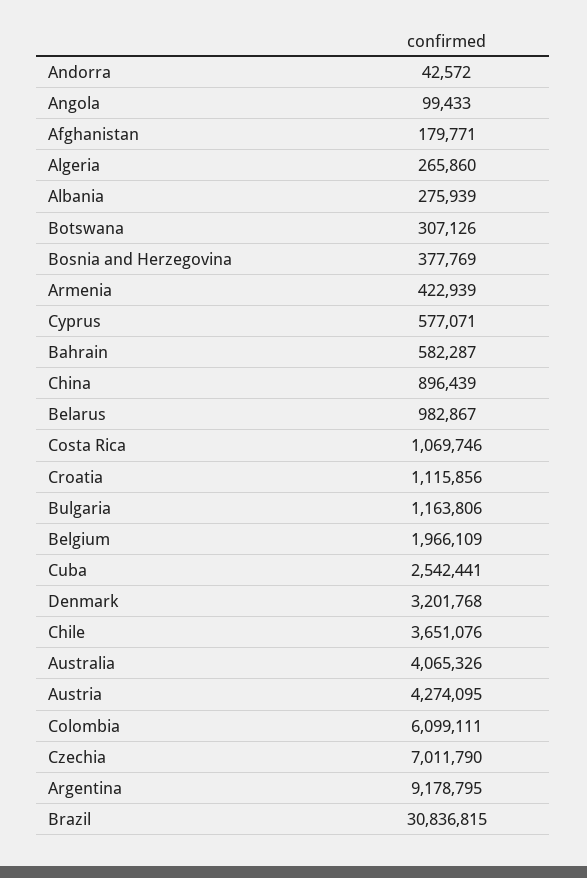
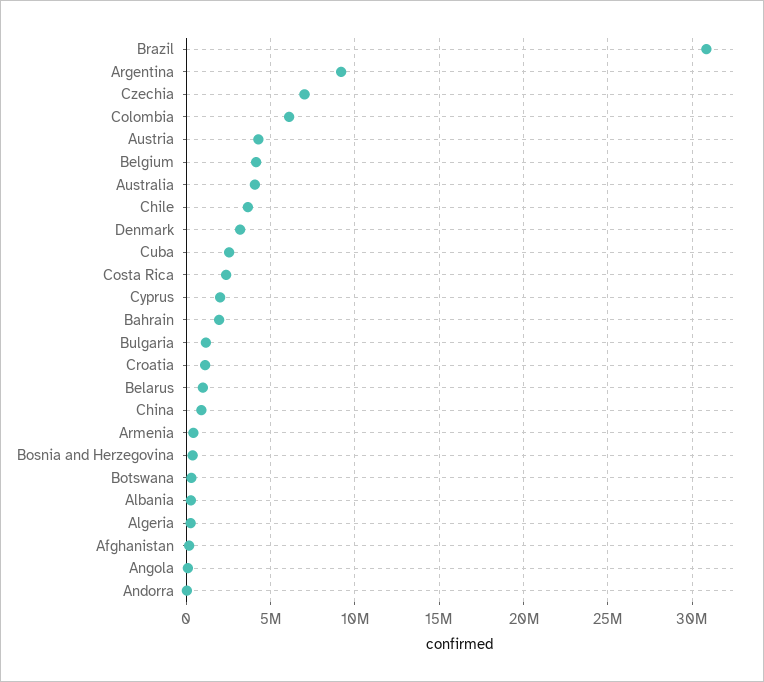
  {
    "Andorra": 42572,
    "Angola": 99433,
    "Afghanistan": 179771,
    "Algeria": 265860,
    "Albania": 275939,
    "Botswana": 307126,
    "Bosnia and Herzegovina": 377769,
    "Armenia": 422939,
-   "Cyprus": 577071,
+   "Cyprus": 2000000,
-   "Bahrain": 582287,
+   "Bahrain": 2000000,
    "China": 896439,
    "Belarus": 982867,
-   "Costa Rica": 1069746,
+   "Costa Rica": 2500000,
    "Croatia": 1115856,
    "Bulgaria": 1163806,
-   "Belgium": 1966109,
+   "Belgium": 4000000,
    "Cuba": 2542441,
    "Denmark": 3201768,
    "Chile": 3651076,
    "Australia": 4065326,
    "Austria": 4274095,
    "Colombia": 6099111,
    "Czechia": 7011790,
    "Argentina": 9178795,
    "Brazil": 30836815
  }

